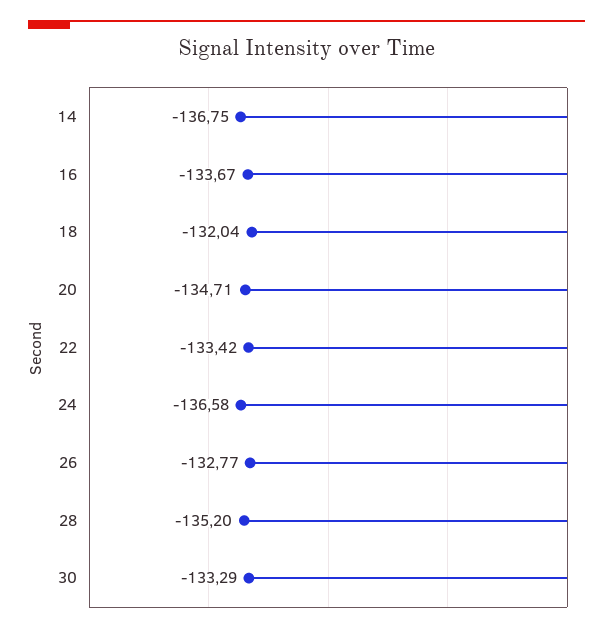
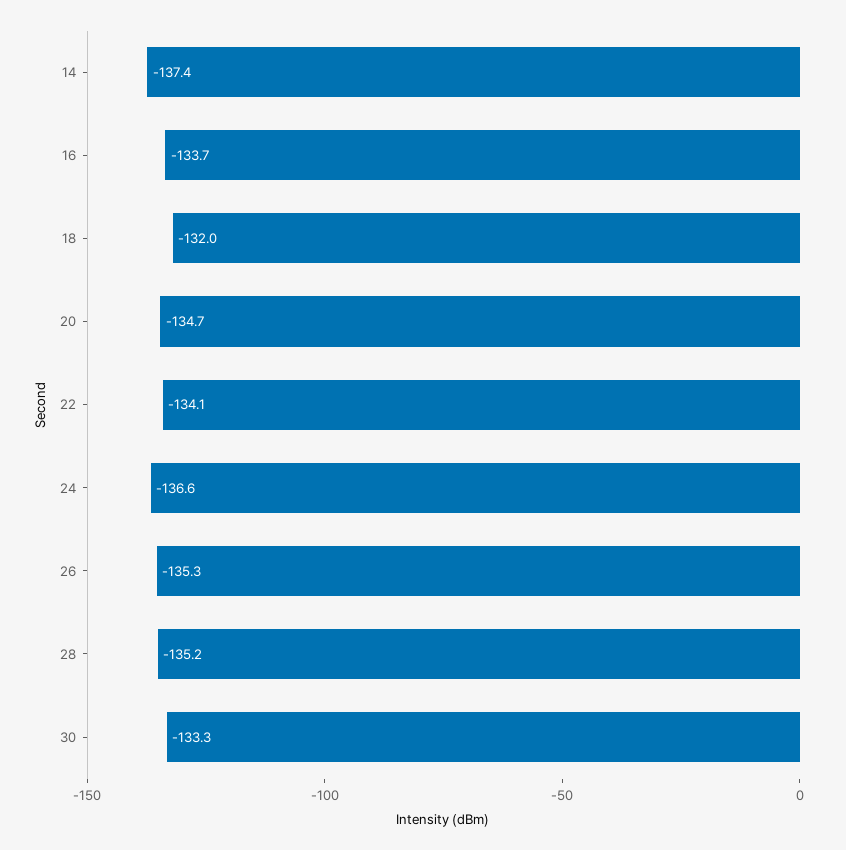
  {
-   "14": -136.75,
+   "14": -137.4,
    "16": -133.67,
    "18": -132.04,
    "20": -134.71,
-   "22": -133.42,
+   "22": -134.1,
    "24": -136.58,
-   "26": -132.77,
+   "26": -135.3,
    "28": -135.2,
    "30": -133.29
  }

